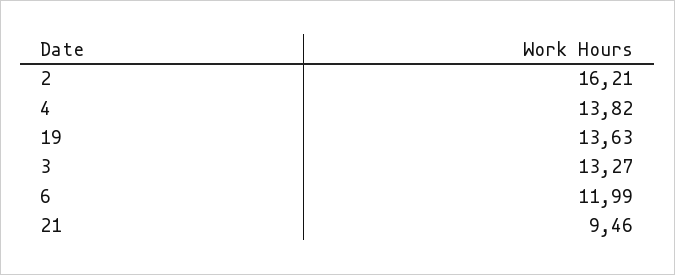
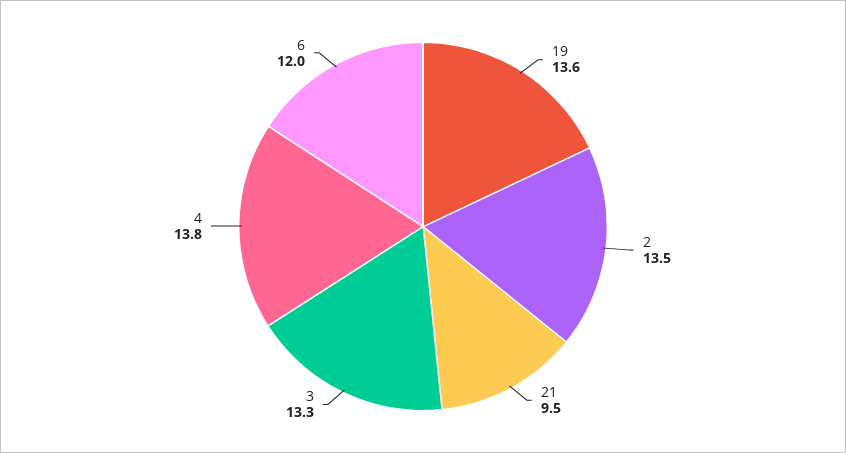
  {
-   "2": 16.21,
+   "2": 13.5,
    "4": 13.82,
    "19": 13.63,
    "3": 13.27,
    "6": 11.99,
    "21": 9.46
  }

